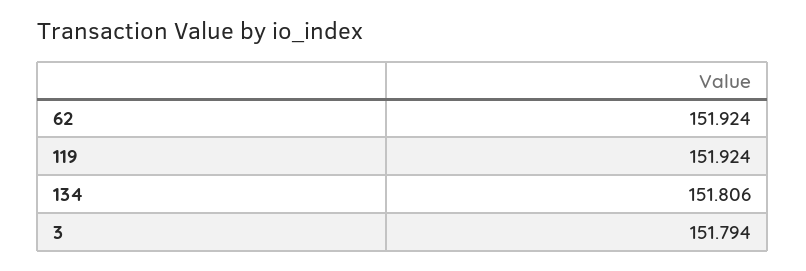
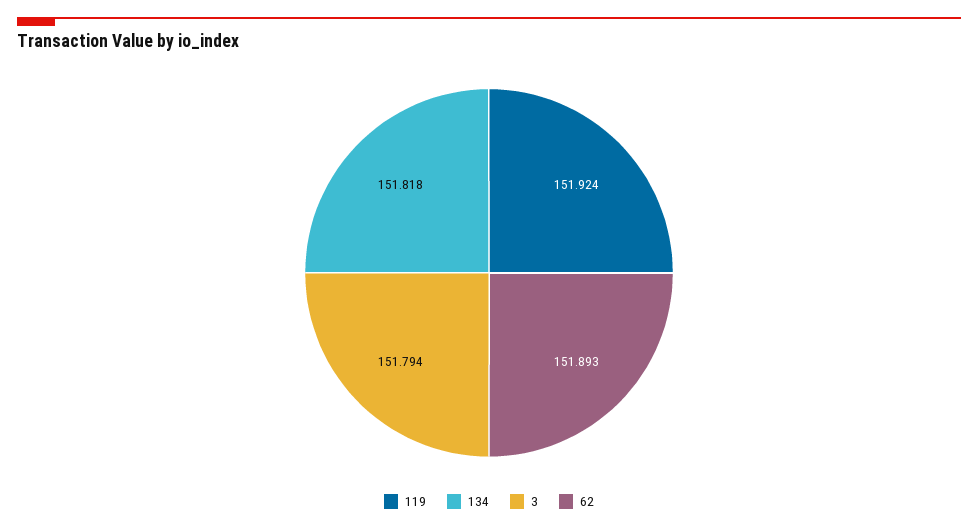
  {
-   "62": 151.924,
+   "62": 151.893,
    "119": 151.924,
-   "134": 151.806,
+   "134": 151.818,
    "3": 151.794
  }

